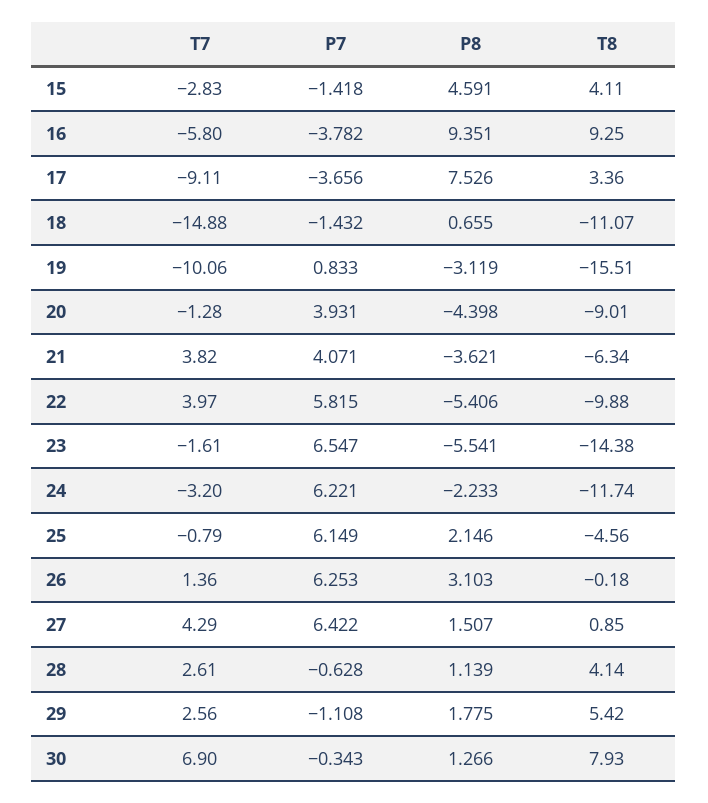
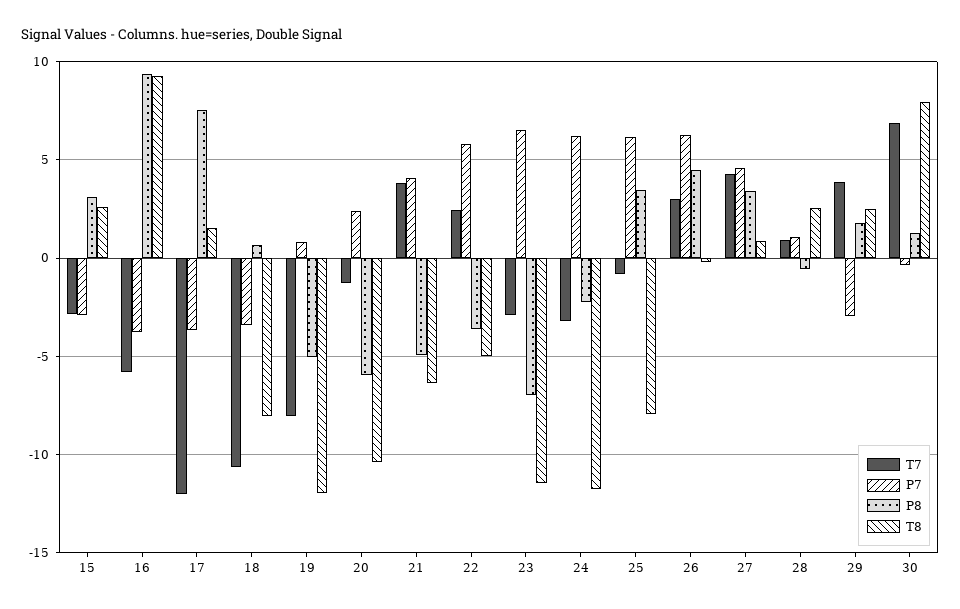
  {
    "T7": {
      "15": -2.83,
      "16": -5.8,
-     "17": -9.11,
+     "17": -12,
-     "18": -14.88,
+     "18": -10.5,
-     "19": -10.06,
+     "19": -8,
      "20": -1.28,
      "21": 3.82,
-     "22": 3.97,
+     "22": 2.5,
-     "23": -1.61,
+     "23": -3,
      "24": -3.2,
      "25": -0.79,
-     "26": 1.36,
+     "26": 3,
      "27": 4.29,
-     "28": 2.61,
+     "28": 1,
-     "29": 2.56,
+     "29": 4,
      "30": 6.9
    },
    "P7": {
-     "15": -1.418,
+     "15": -3,
      "16": -3.782,
      "17": -3.656,
-     "18": -1.432,
+     "18": -3.5,
      "19": 0.833,
-     "20": 3.931,
+     "20": 2.5,
      "21": 4.071,
      "22": 5.815,
      "23": 6.547,
      "24": 6.221,
      "25": 6.149,
      "26": 6.253,
-     "27": 6.422,
+     "27": 4.5,
-     "28": -0.628,
+     "28": 1,
-     "29": -1.108,
+     "29": -3,
      "30": -0.343
    },
    "P8": {
-     "15": 4.591,
+     "15": 3,
      "16": 9.351,
      "17": 7.526,
      "18": 0.655,
-     "19": -3.119,
+     "19": -5,
-     "20": -4.398,
+     "20": -6,
-     "21": -3.621,
+     "21": -5,
-     "22": -5.406,
+     "22": -3.5,
-     "23": -5.541,
+     "23": -7,
      "24": -2.233,
-     "25": 2.146,
+     "25": 3.5,
-     "26": 3.103,
+     "26": 4.5,
-     "27": 1.507,
+     "27": 3.5,
-     "28": 1.139,
+     "28": -0.5,
      "29": 1.775,
      "30": 1.266
    },
    "T8": {
-     "15": 4.11,
+     "15": 2.5,
      "16": 9.25,
-     "17": 3.36,
+     "17": 1.5,
-     "18": -11.07,
+     "18": -8,
-     "19": -15.51,
+     "19": -12,
-     "20": -9.01,
+     "20": -10.5,
      "21": -6.34,
-     "22": -9.88,
+     "22": -5,
-     "23": -14.38,
+     "23": -11.5,
      "24": -11.74,
-     "25": -4.56,
+     "25": -8,
      "26": -0.18,
      "27": 0.85,
-     "28": 4.14,
+     "28": 2.5,
-     "29": 5.42,
+     "29": 2.5,
      "30": 7.93
    }
  }

